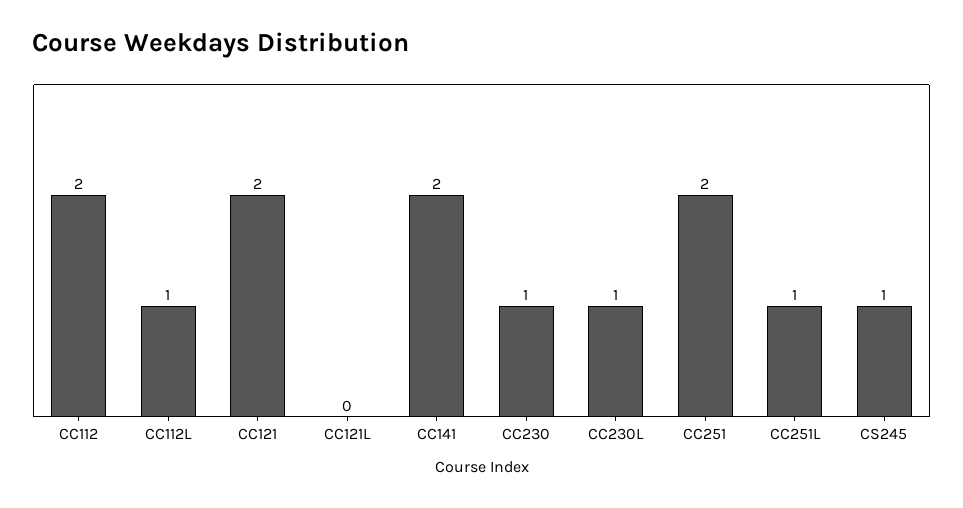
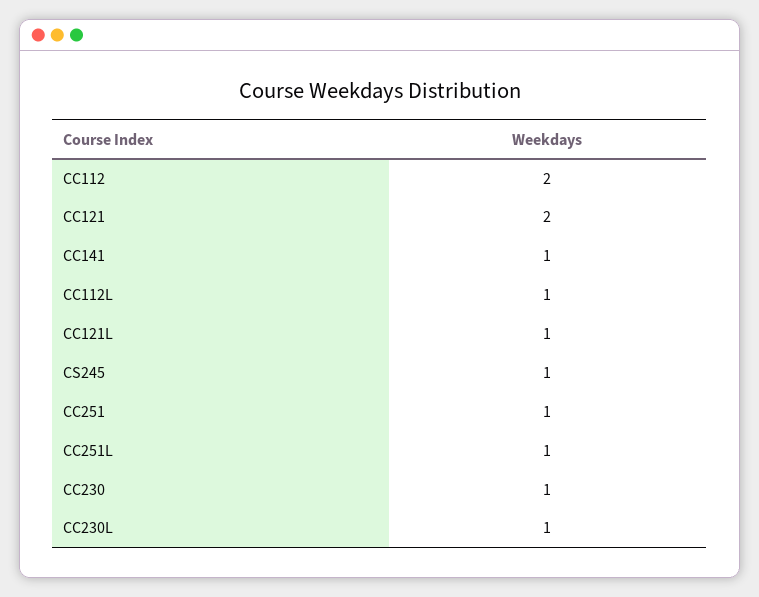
  {
    "CC112": 2,
    "CC112L": 1,
    "CC121": 2,
-   "CC121L": 0,
+   "CC121L": 1,
-   "CC141": 2,
+   "CC141": 1,
    "CC230": 1,
    "CC230L": 1,
-   "CC251": 2,
+   "CC251": 1,
    "CC251L": 1,
    "CS245": 1
  }

